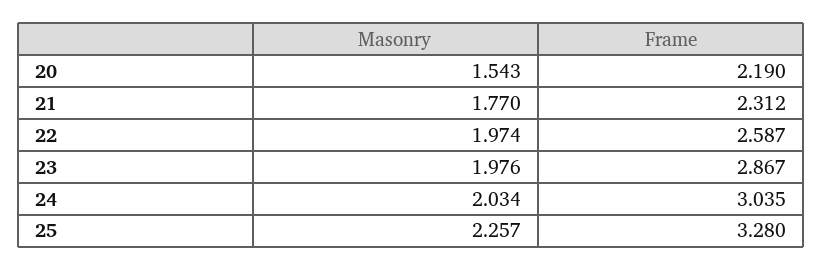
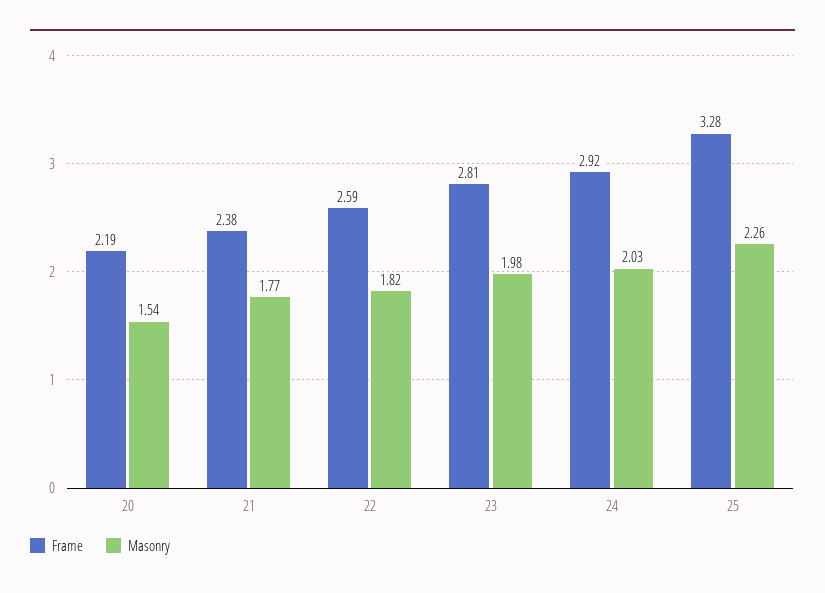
  {
    "Masonry": {
      "20": 1.543,
      "21": 1.77,
-     "22": 1.974,
+     "22": 1.82,
      "23": 1.976,
      "24": 2.034,
      "25": 2.257
    },
    "Frame": {
      "20": 2.19,
-     "21": 2.312,
+     "21": 2.38,
      "22": 2.587,
-     "23": 2.867,
+     "23": 2.81,
-     "24": 3.035,
+     "24": 2.92,
      "25": 3.28
    }
  }

